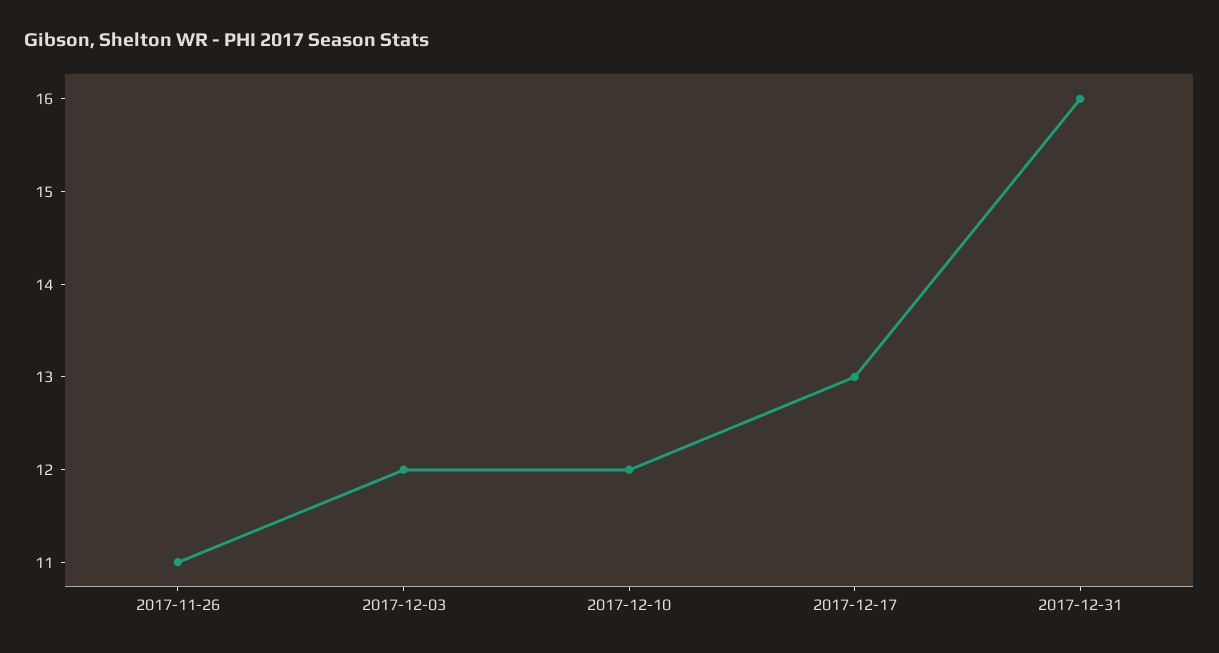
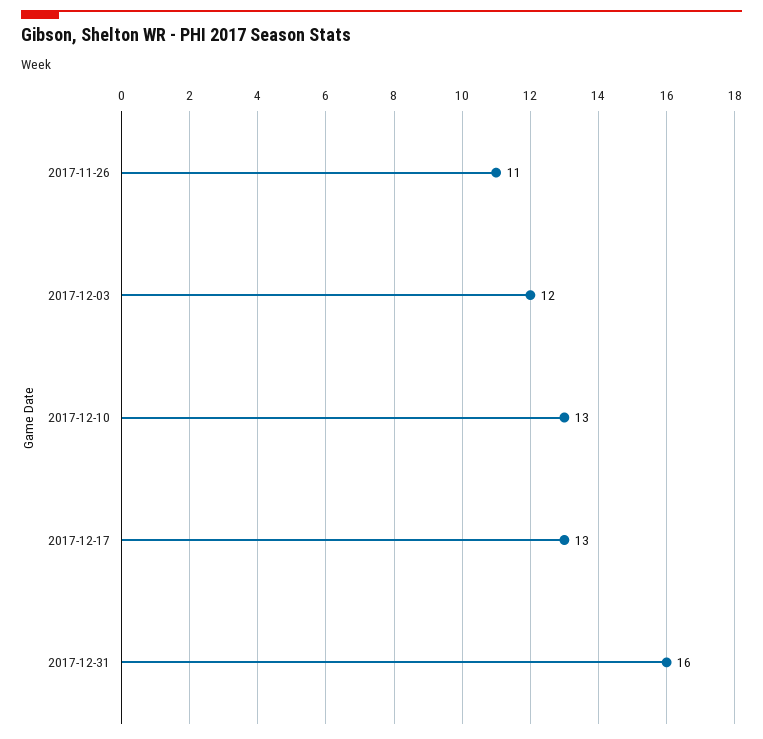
  {
    "2017-11-26": 11,
    "2017-12-03": 12,
-   "2017-12-10": 12,
+   "2017-12-10": 13,
    "2017-12-17": 13,
    "2017-12-31": 16
  }

